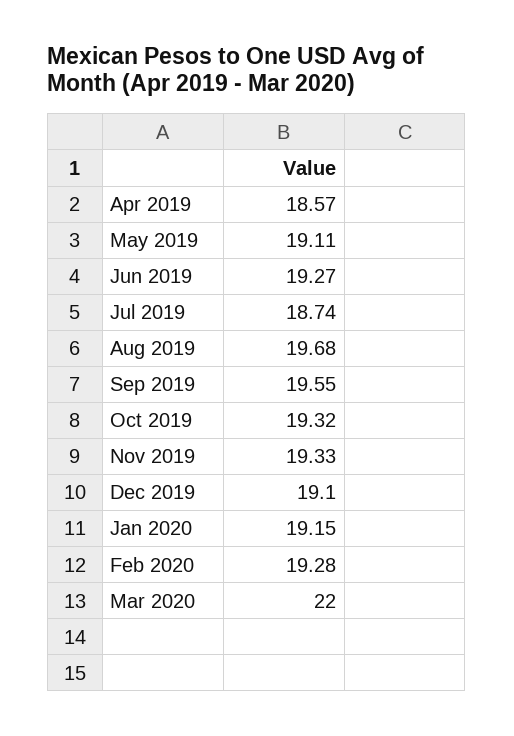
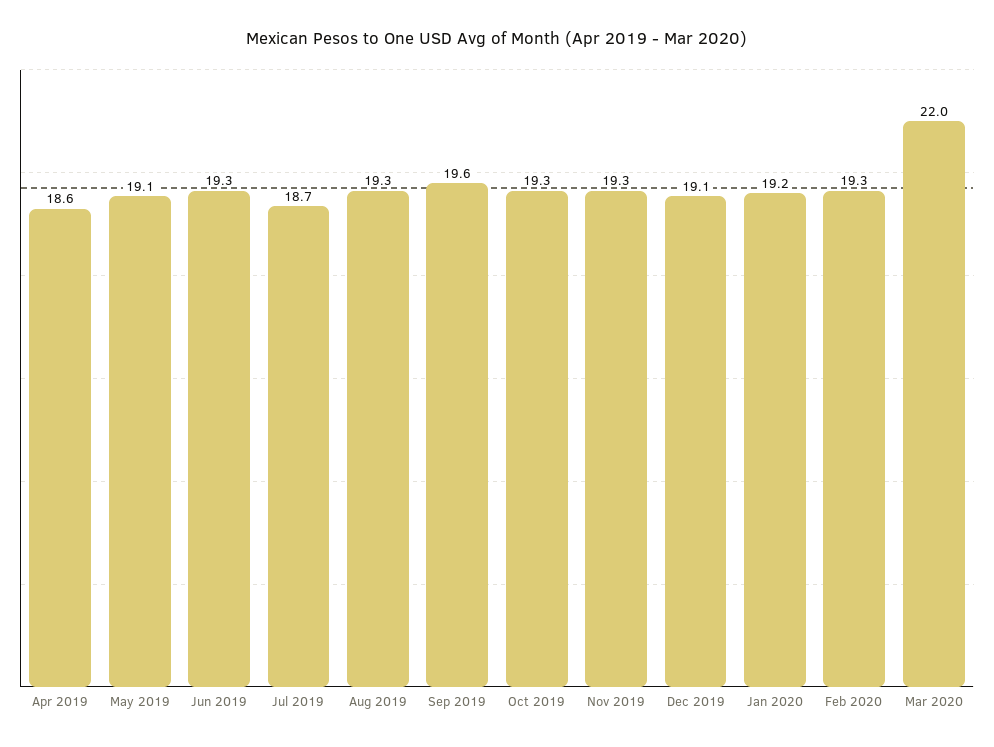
  {
    "Apr 2019": 18.57,
    "May 2019": 19.11,
    "Jun 2019": 19.27,
    "Jul 2019": 18.74,
-   "Aug 2019": 19.68,
+   "Aug 2019": 19.3,
    "Sep 2019": 19.55,
    "Oct 2019": 19.32,
    "Nov 2019": 19.33,
    "Dec 2019": 19.1,
    "Jan 2020": 19.15,
    "Feb 2020": 19.28,
    "Mar 2020": 22
  }

